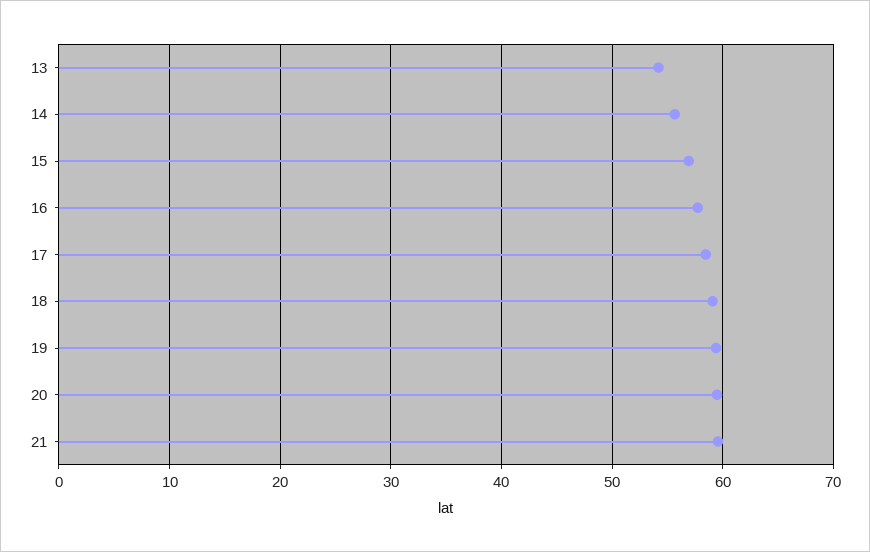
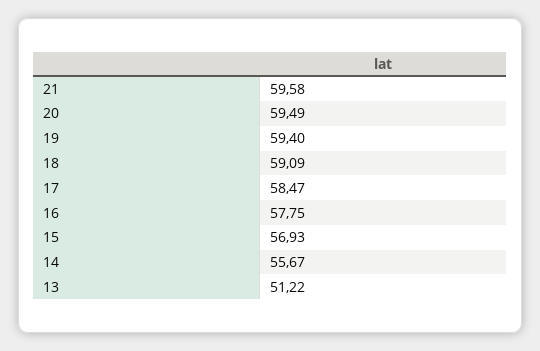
  {
-   "13": 54,
+   "13": 51.22,
    "14": 55.67,
    "15": 56.93,
    "16": 57.75,
    "17": 58.47,
    "18": 59.09,
    "19": 59.4,
    "20": 59.49,
    "21": 59.58
  }

